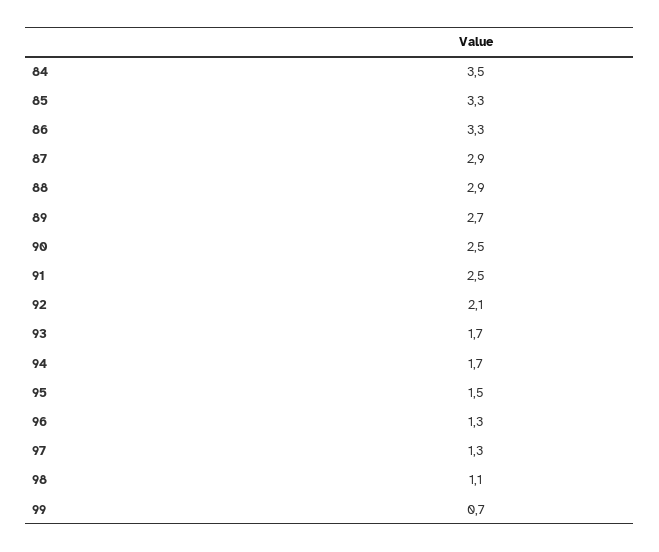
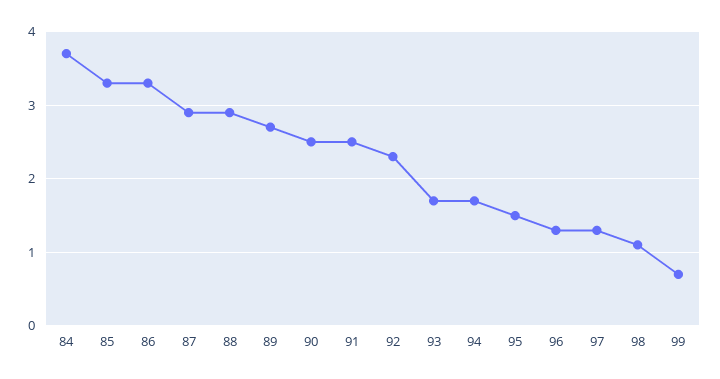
  {
-   "84": 3.5,
+   "84": 3.7,
    "85": 3.3,
    "86": 3.3,
    "87": 2.9,
    "88": 2.9,
    "89": 2.7,
    "90": 2.5,
    "91": 2.5,
-   "92": 2.1,
+   "92": 2.3,
    "93": 1.7,
    "94": 1.7,
    "95": 1.5,
    "96": 1.3,
    "97": 1.3,
    "98": 1.1,
    "99": 0.7
  }

